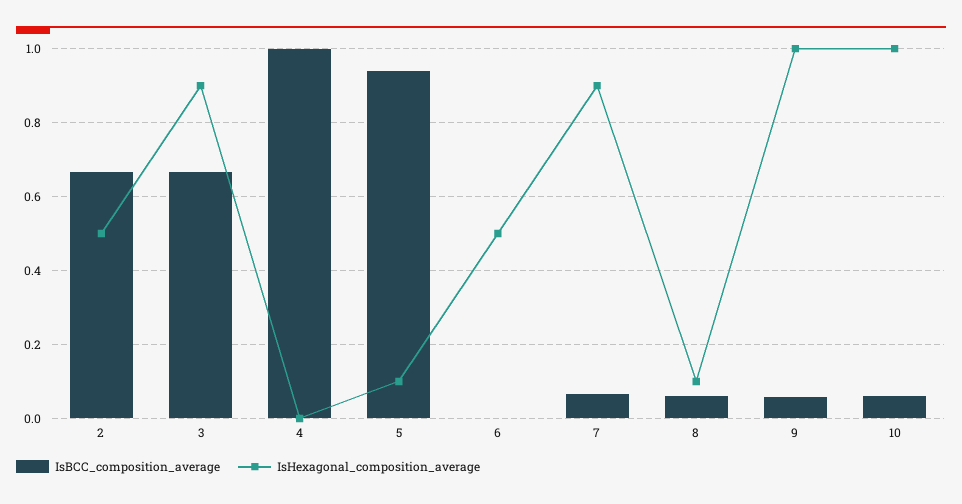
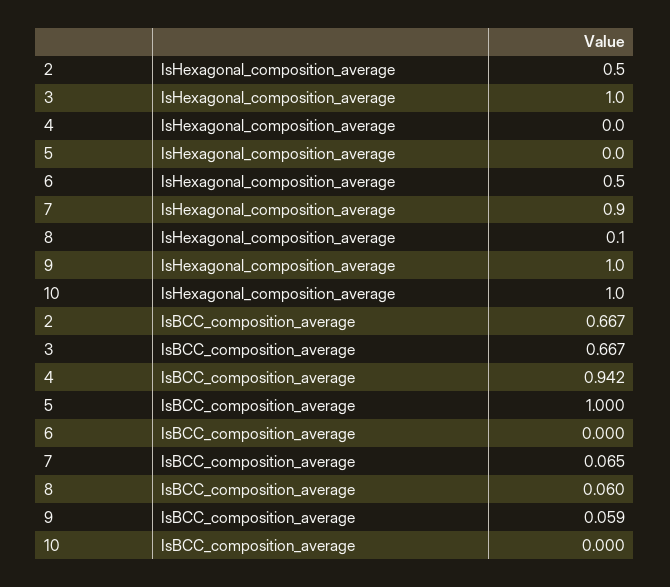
  {
    "IsBCC_composition_average": {
      "2": 0.667,
      "3": 0.667,
-     "4": 1,
+     "4": 0.942,
-     "5": 0.94,
+     "5": 1,
      "6": 0,
      "7": 0.065,
      "8": 0.06,
      "9": 0.059,
-     "10": 0.06
+     "10": 0
    },
    "IsHexagonal_composition_average": {
      "2": 0.5,
-     "3": 0.9,
+     "3": 1,
      "4": 0,
-     "5": 0.1,
+     "5": 0,
      "6": 0.5,
      "7": 0.9,
      "8": 0.1,
      "9": 1,
      "10": 1
    }
  }

